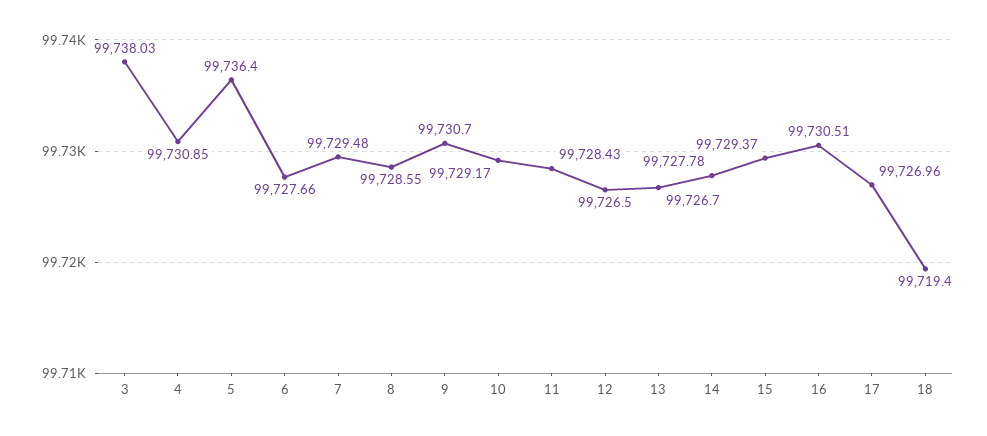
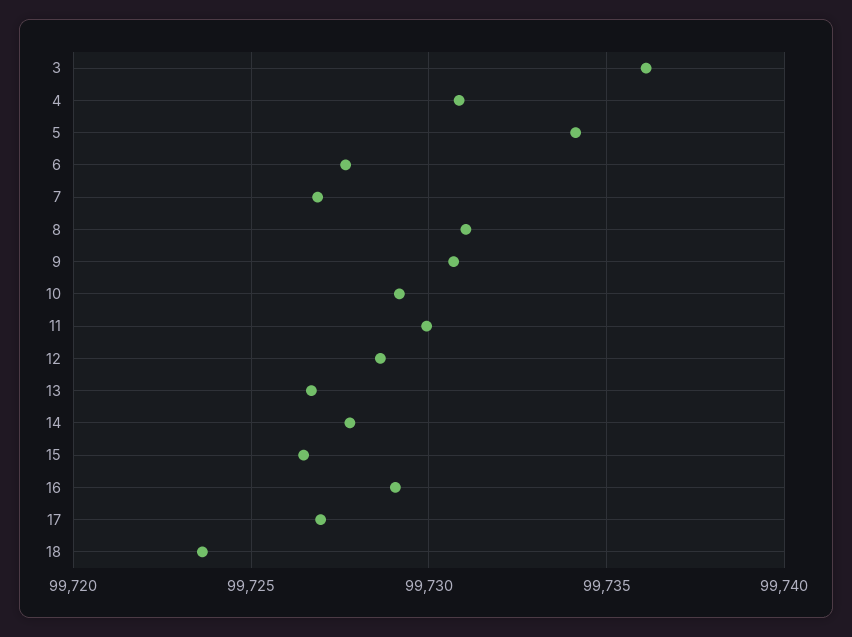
  {
-   "3": 99738.03,
+   "3": 99736,
    "4": 99730.85,
-   "5": 99736.4,
+   "5": 99734,
    "6": 99727.66,
-   "7": 99729.48,
+   "7": 99727,
-   "8": 99728.55,
+   "8": 99731,
    "9": 99730.7,
    "10": 99729.17,
-   "11": 99728.43,
+   "11": 99730,
-   "12": 99726.5,
+   "12": 99728.5,
    "13": 99726.7,
    "14": 99727.78,
-   "15": 99729.37,
+   "15": 99726.5,
-   "16": 99730.51,
+   "16": 99729,
    "17": 99726.96,
-   "18": 99719.4
+   "18": 99723.5
  }

